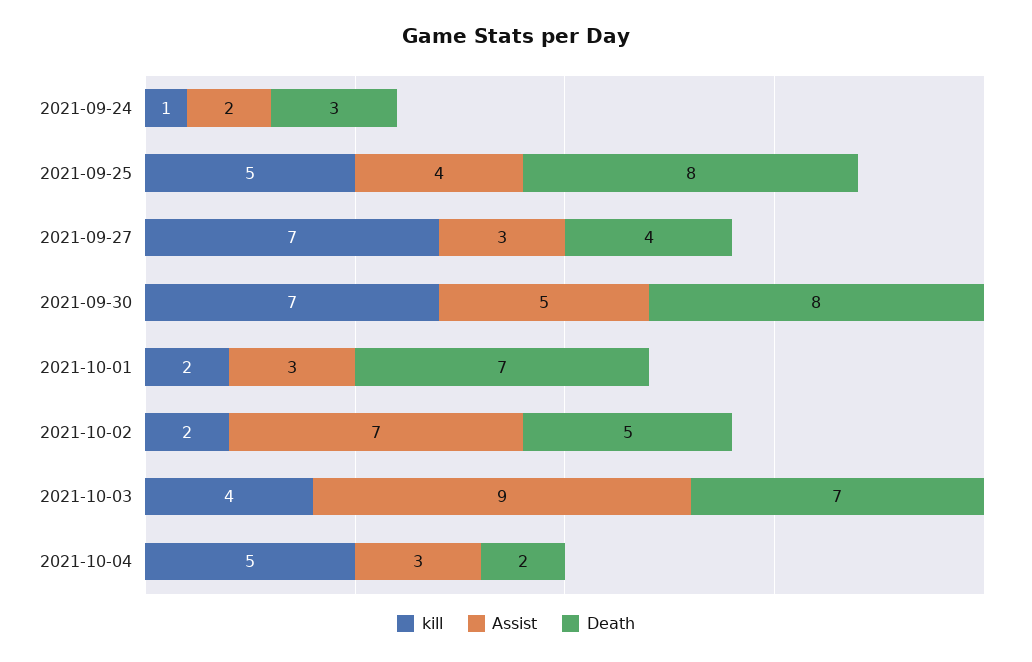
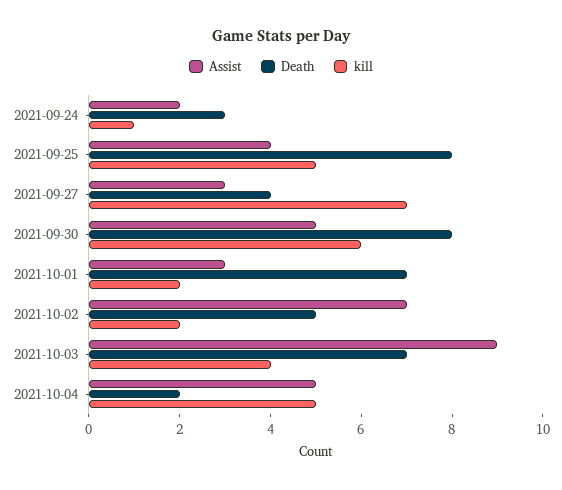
  {
    "kill": {
      "2021-09-24": 1,
      "2021-09-25": 5,
      "2021-09-27": 7,
-     "2021-09-30": 7,
+     "2021-09-30": 6,
      "2021-10-01": 2,
      "2021-10-02": 2,
      "2021-10-03": 4,
      "2021-10-04": 5
    },
    "Assist": {
      "2021-09-24": 2,
      "2021-09-25": 4,
      "2021-09-27": 3,
      "2021-09-30": 5,
      "2021-10-01": 3,
      "2021-10-02": 7,
      "2021-10-03": 9,
-     "2021-10-04": 3
+     "2021-10-04": 5
    },
    "Death": {
      "2021-09-24": 3,
      "2021-09-25": 8,
      "2021-09-27": 4,
      "2021-09-30": 8,
      "2021-10-01": 7,
      "2021-10-02": 5,
      "2021-10-03": 7,
      "2021-10-04": 2
    }
  }

